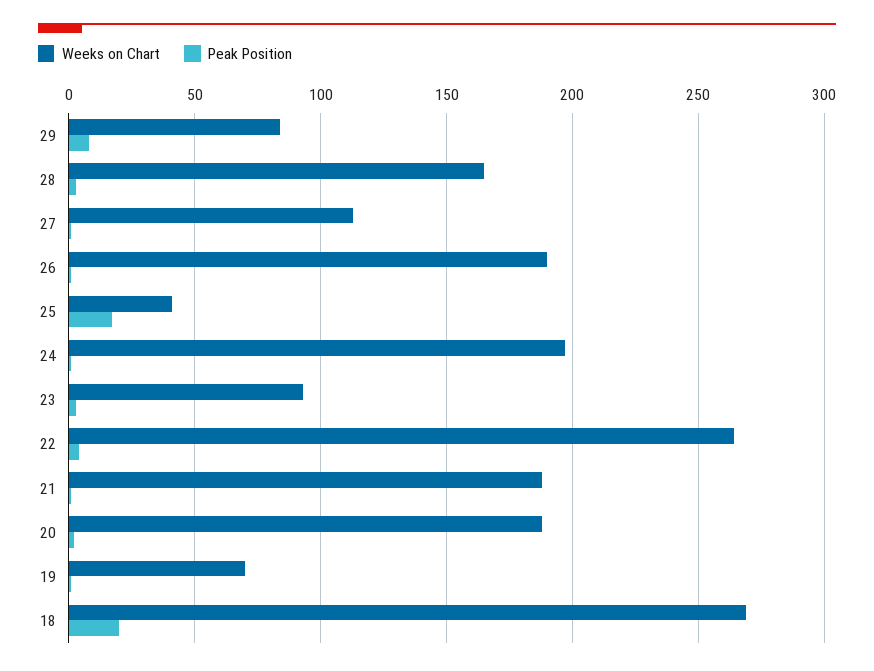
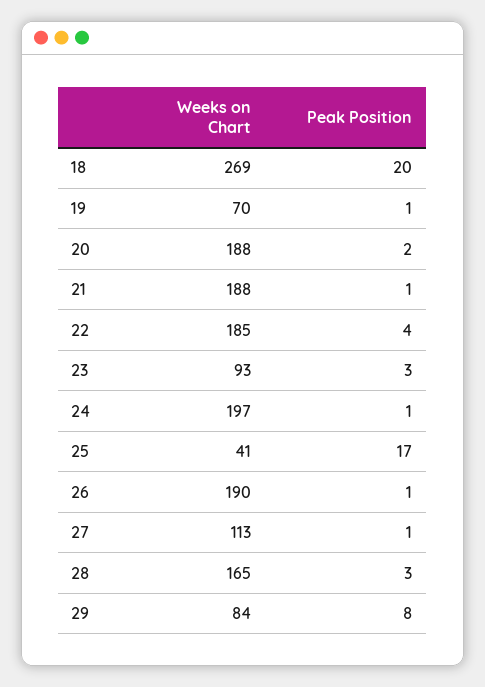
  {
    "Weeks on Chart": {
      "29": 84,
      "28": 165,
      "27": 113,
      "26": 190,
      "25": 41,
      "24": 197,
      "23": 93,
-     "22": 265,
+     "22": 185,
      "21": 188,
      "20": 188,
      "19": 70,
      "18": 269
    },
    "Peak Position": {
      "29": 8,
      "28": 3,
      "27": 1,
      "26": 1,
      "25": 17,
      "24": 1,
      "23": 3,
      "22": 4,
      "21": 1,
      "20": 2,
      "19": 1,
      "18": 20
    }
  }

